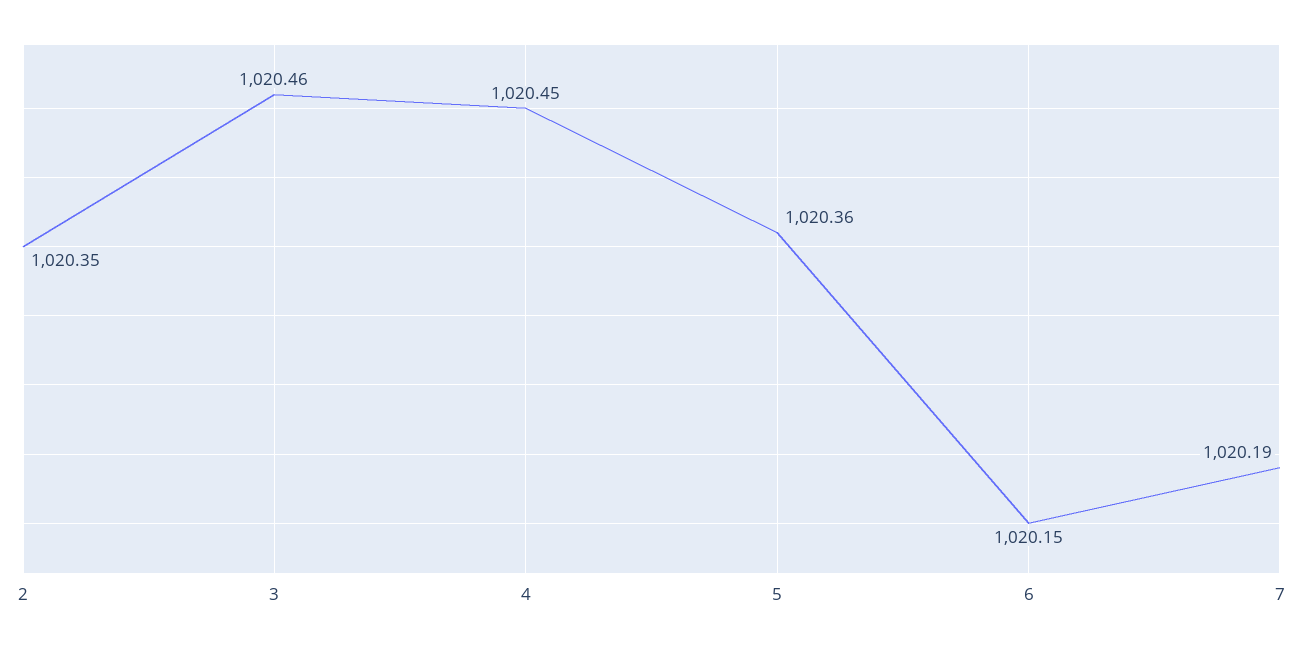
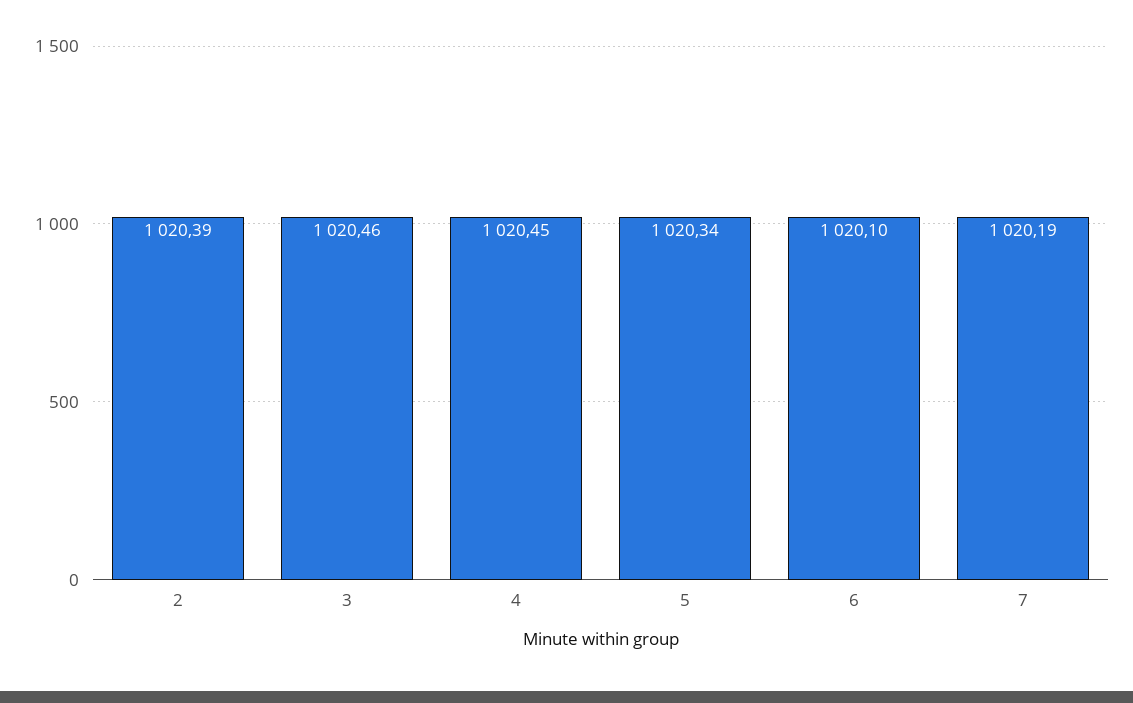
  {
-   "2": 1020.35,
+   "2": 1020.39,
    "3": 1020.46,
    "4": 1020.45,
-   "5": 1020.36,
+   "5": 1020.34,
-   "6": 1020.15,
+   "6": 1020.1,
    "7": 1020.19
  }

